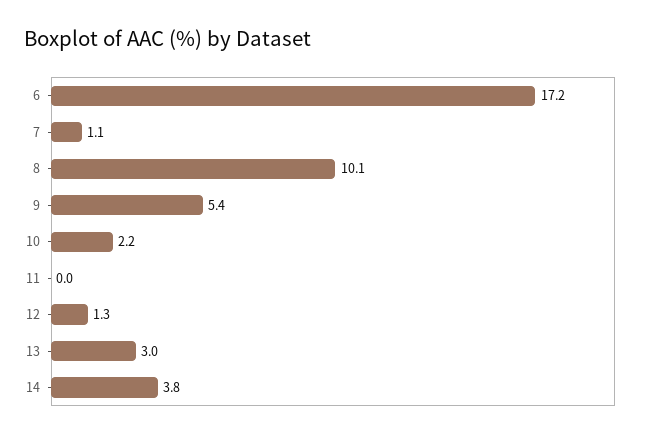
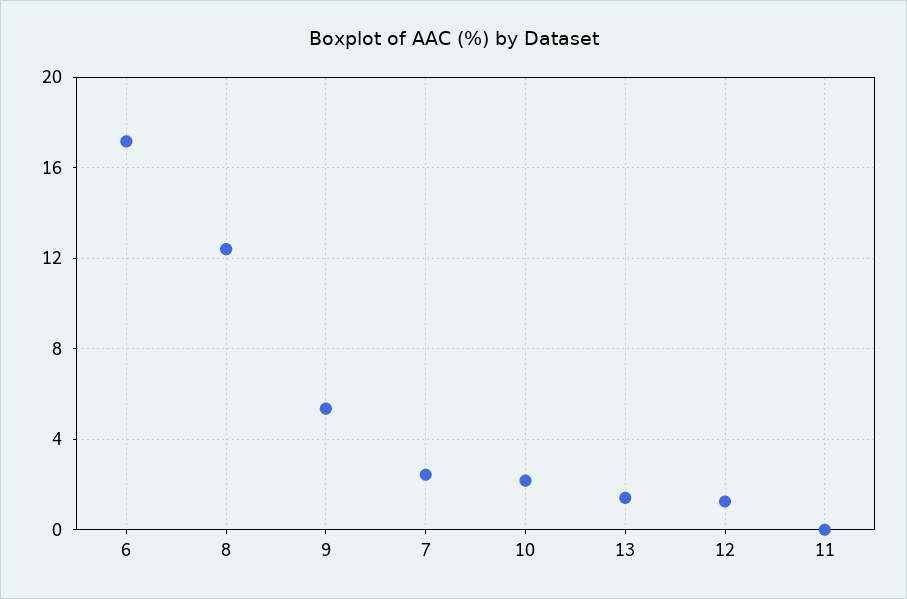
  {
    "6": 17.2,
-   "7": 1.1,
+   "7": 2.5,
-   "8": 10.1,
+   "8": 12.5,
    "9": 5.4,
    "10": 2.2,
    "11": 0,
    "12": 1.3,
-   "13": 3,
+   "13": 1.5
-   "14": 3.8
  }

